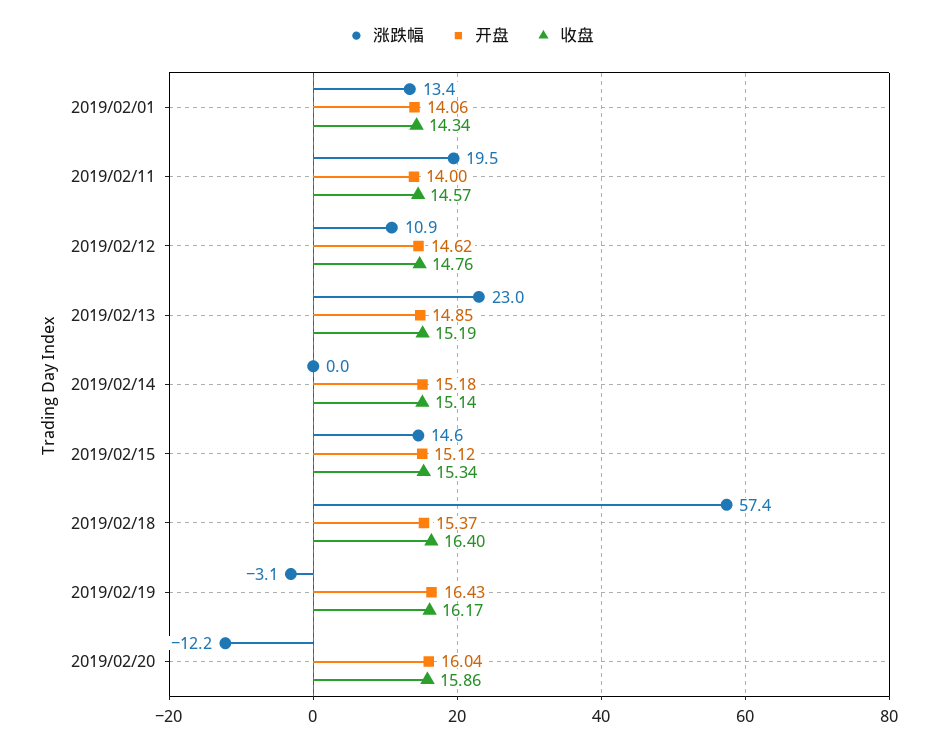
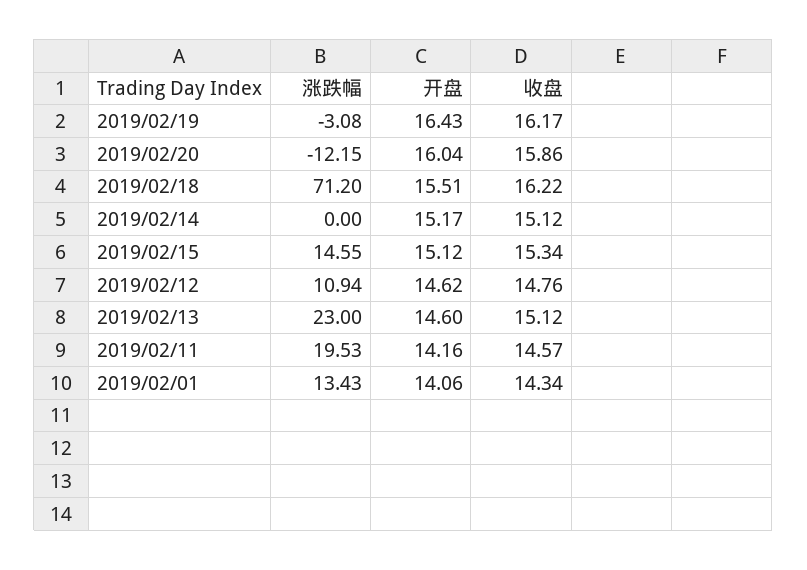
  {
    "涨跌幅": {
      "2019/02/01": 13.43,
      "2019/02/11": 19.53,
      "2019/02/12": 10.94,
      "2019/02/13": 23,
      "2019/02/14": 0,
      "2019/02/15": 14.55,
-     "2019/02/18": 57.4,
+     "2019/02/18": 71.2,
      "2019/02/19": -3.08,
      "2019/02/20": -12.15
    },
    "开盘": {
      "2019/02/01": 14.06,
-     "2019/02/11": 14,
+     "2019/02/11": 14.16,
      "2019/02/12": 14.62,
-     "2019/02/13": 14.85,
+     "2019/02/13": 14.6,
-     "2019/02/14": 15.18,
+     "2019/02/14": 15.17,
      "2019/02/15": 15.12,
-     "2019/02/18": 15.37,
+     "2019/02/18": 15.51,
      "2019/02/19": 16.43,
      "2019/02/20": 16.04
    },
    "收盘": {
      "2019/02/01": 14.34,
      "2019/02/11": 14.57,
      "2019/02/12": 14.76,
-     "2019/02/13": 15.19,
+     "2019/02/13": 15.12,
-     "2019/02/14": 15.14,
+     "2019/02/14": 15.12,
      "2019/02/15": 15.34,
-     "2019/02/18": 16.4,
+     "2019/02/18": 16.22,
      "2019/02/19": 16.17,
      "2019/02/20": 15.86
    }
  }

